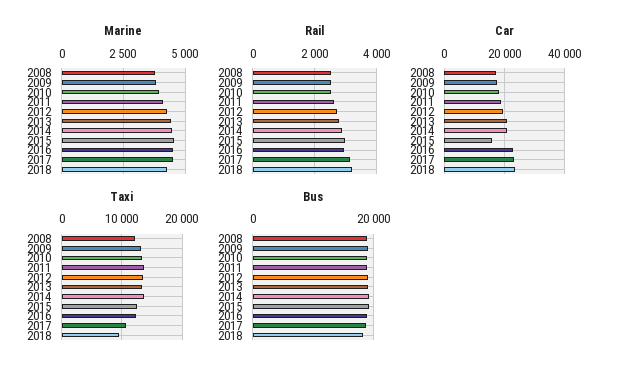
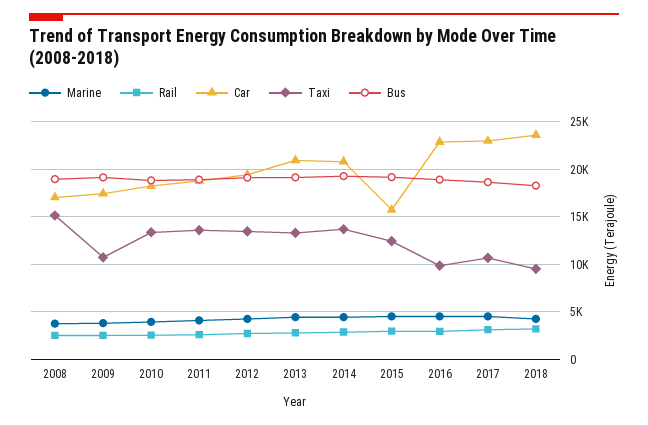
  {
    "Marine": {
      "2008": 3750,
      "2009": 3750,
      "2010": 4000,
      "2011": 4000,
      "2012": 4250,
      "2013": 4500,
      "2014": 4500,
      "2015": 4500,
      "2016": 4500,
      "2017": 4500,
      "2018": 4250
    },
    "Rail": {
      "2008": 2600,
      "2009": 2600,
      "2010": 2600,
      "2011": 2600,
      "2012": 2800,
      "2013": 2800,
      "2014": 2800,
      "2015": 3000,
      "2016": 3000,
      "2017": 3200,
      "2018": 3200
    },
    "Car": {
      "2008": 17000,
      "2009": 17000,
      "2010": 18000,
      "2011": 19000,
      "2012": 19000,
      "2013": 21000,
      "2014": 21000,
      "2015": 16000,
      "2016": 23000,
      "2017": 23000,
      "2018": 24000
    },
    "Taxi": {
-     "2008": 12000,
+     "2008": 15000,
-     "2009": 13000,
+     "2009": 11000,
      "2010": 13000,
      "2011": 14000,
      "2012": 13000,
      "2013": 13000,
      "2014": 14000,
      "2015": 12000,
-     "2016": 12000,
+     "2016": 10000,
      "2017": 11000,
      "2018": 10000
    },
    "Bus": {
      "2008": 19000,
      "2009": 19000,
      "2010": 19000,
      "2011": 19000,
      "2012": 19000,
      "2013": 19000,
      "2014": 19000,
      "2015": 19000,
      "2016": 19000,
      "2017": 19000,
      "2018": 18000
    }
  }

